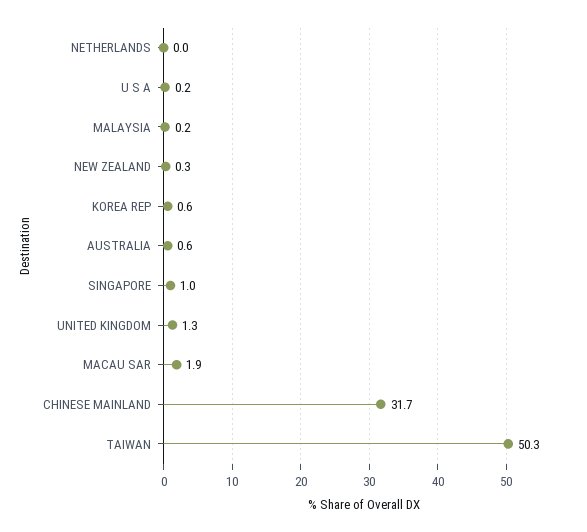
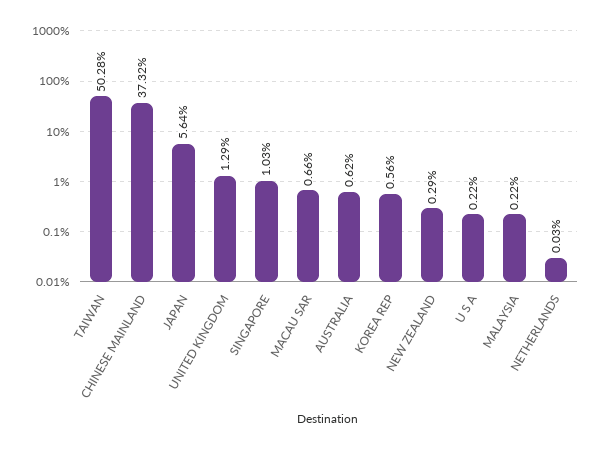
  {
    "NETHERLANDS": 0.03,
    "U S A": 0.22,
    "MALAYSIA": 0.22,
    "NEW ZEALAND": 0.29,
    "KOREA REP": 0.56,
    "AUSTRALIA": 0.62,
    "SINGAPORE": 1.03,
    "UNITED KINGDOM": 1.29,
-   "MACAU SAR": 1.9,
+   "MACAU SAR": 0.66,
-   "CHINESE MAINLAND": 31.7,
+   "CHINESE MAINLAND": 37.32,
-   "TAIWAN": 50.28
+   "TAIWAN": 50.28,
+   "JAPAN": 5.64
  }

